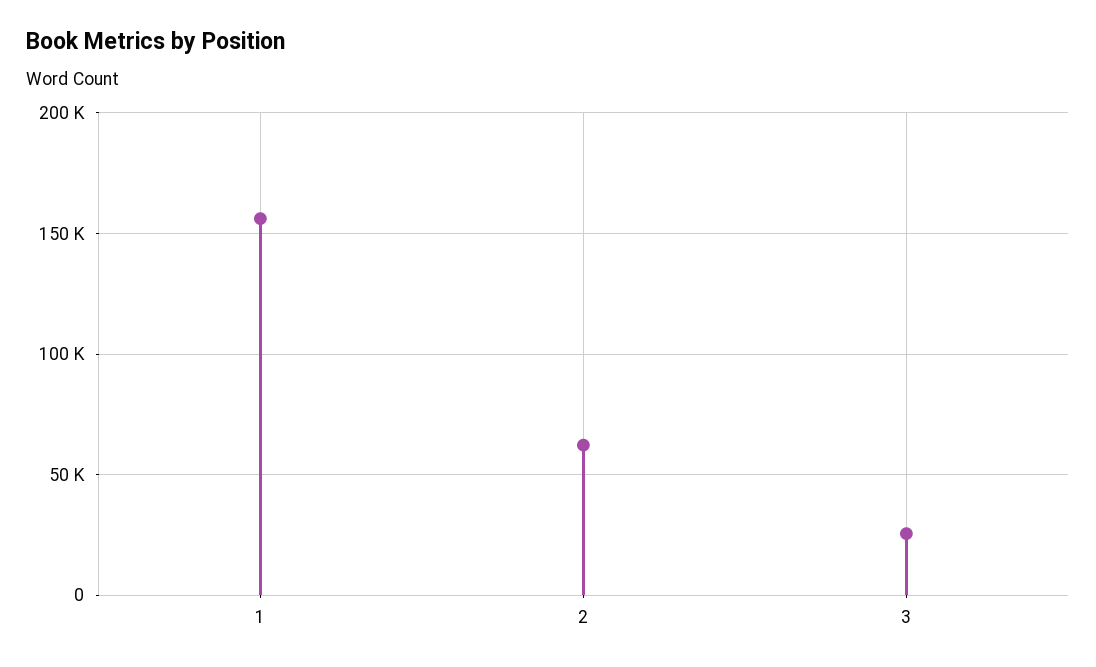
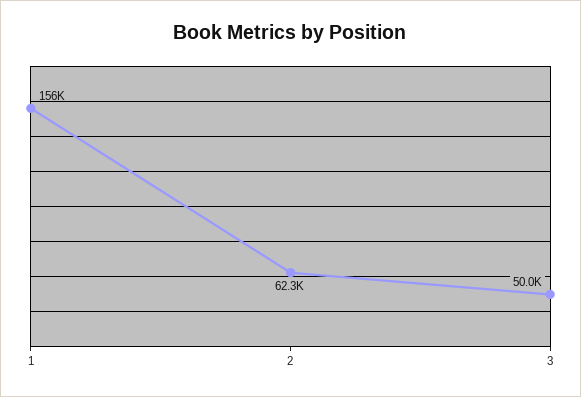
  {
    "1": 156000,
    "2": 62300,
-   "3": 25000
+   "3": 50000
  }

